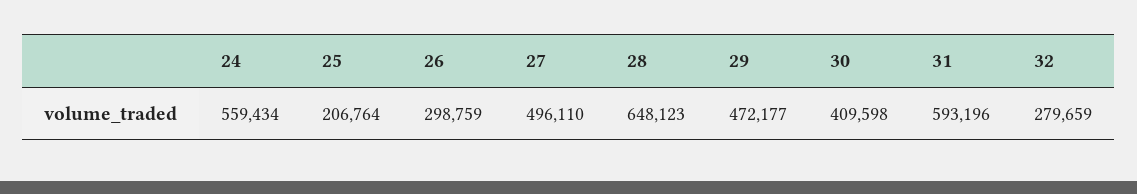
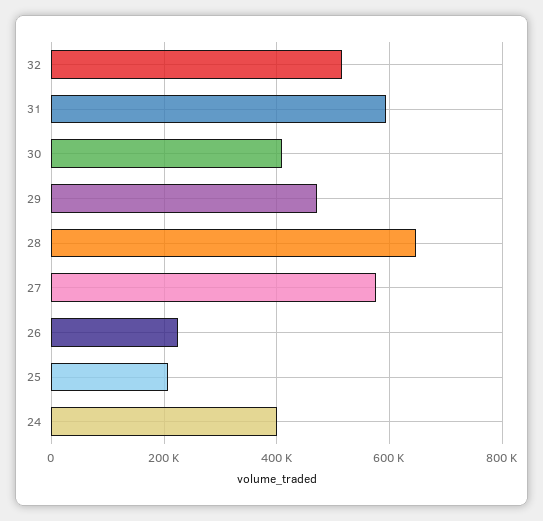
  {
-   "24": 559434,
+   "24": 400000,
    "25": 206764,
-   "26": 298759,
+   "26": 220000,
-   "27": 496110,
+   "27": 580000,
    "28": 648123,
    "29": 472177,
    "30": 409598,
    "31": 593196,
-   "32": 279659
+   "32": 520000
  }

